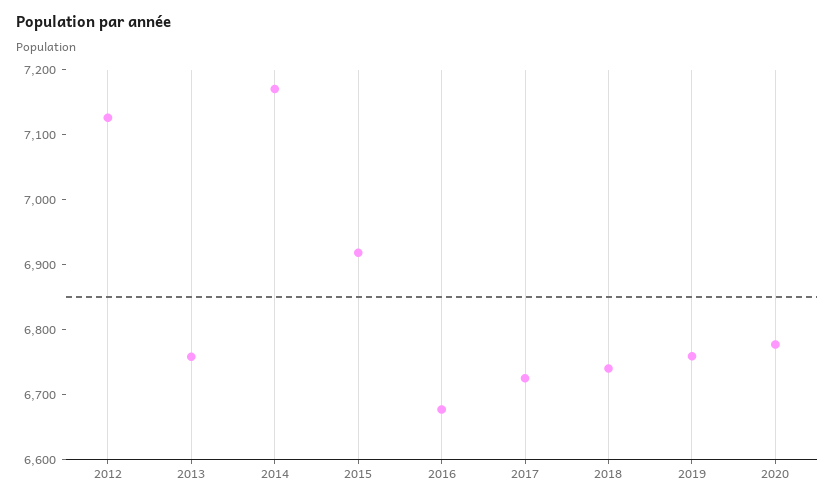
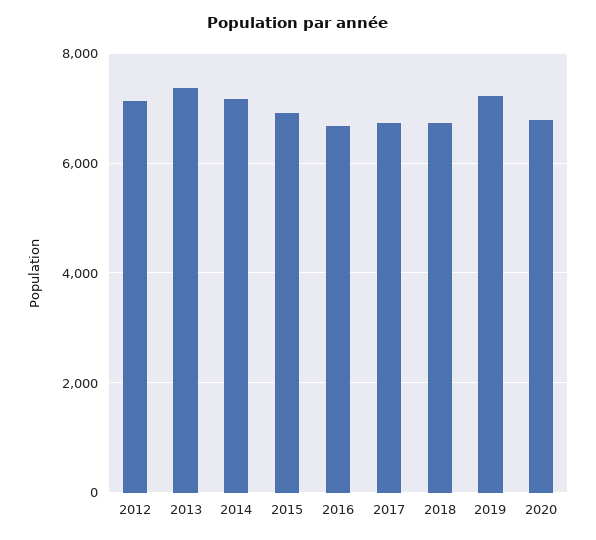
  {
    "2012": 7120,
-   "2013": 6760,
+   "2013": 7400,
    "2014": 7180,
    "2015": 6920,
    "2016": 6680,
    "2017": 6720,
    "2018": 6740,
-   "2019": 6760,
+   "2019": 7200,
    "2020": 6780
  }

